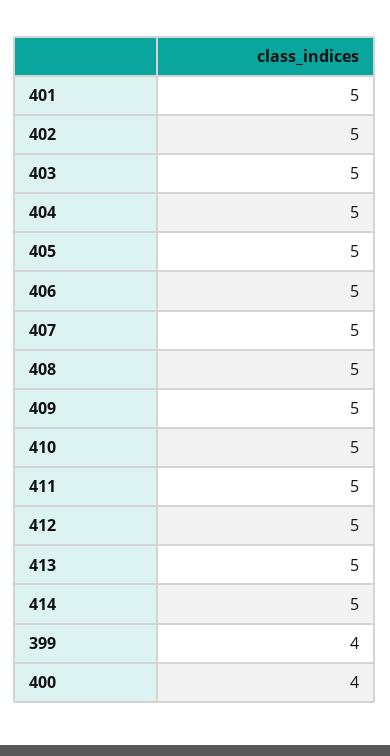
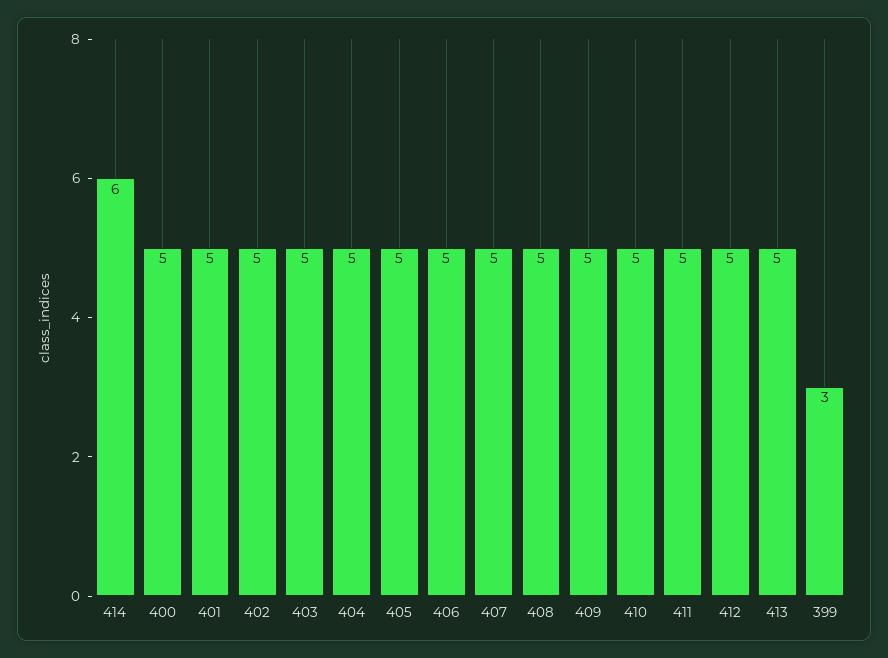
  {
    "401": 5,
    "402": 5,
    "403": 5,
    "404": 5,
    "405": 5,
    "406": 5,
    "407": 5,
    "408": 5,
    "409": 5,
    "410": 5,
    "411": 5,
    "412": 5,
    "413": 5,
-   "414": 5,
+   "414": 6,
-   "399": 4,
+   "399": 3,
-   "400": 4
+   "400": 5
  }

